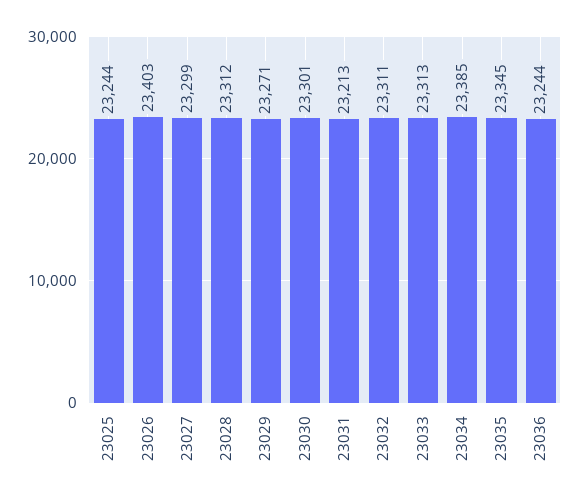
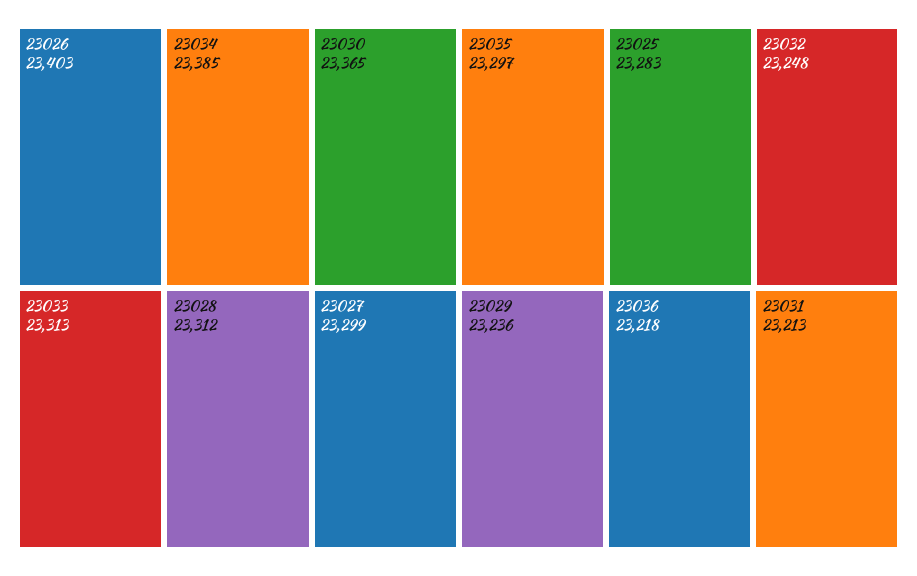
  {
-   "23025": 23244,
+   "23025": 23283,
    "23026": 23403,
    "23027": 23299,
    "23028": 23312,
-   "23029": 23271,
+   "23029": 23236,
-   "23030": 23301,
+   "23030": 23365,
    "23031": 23213,
-   "23032": 23311,
+   "23032": 23248,
    "23033": 23313,
    "23034": 23385,
-   "23035": 23345,
+   "23035": 23297,
-   "23036": 23244
+   "23036": 23218
  }

